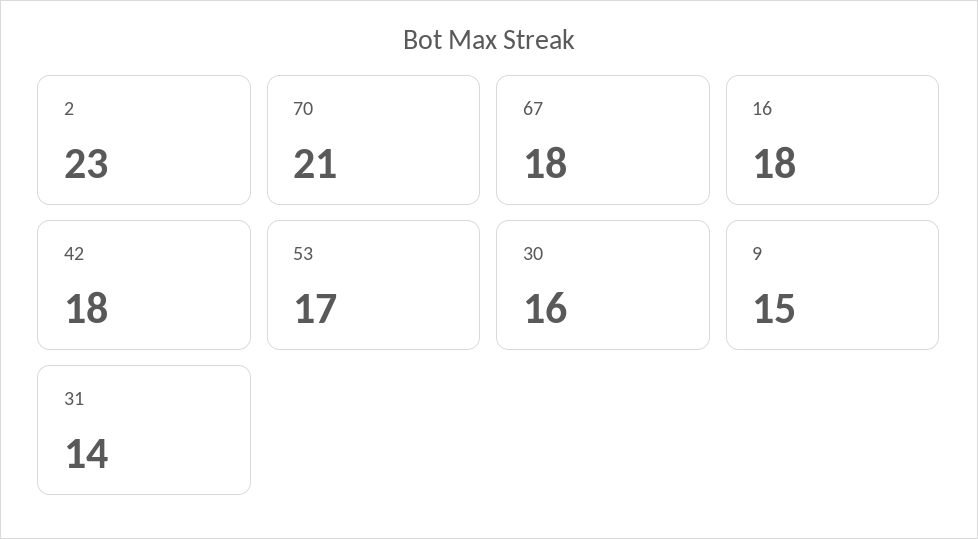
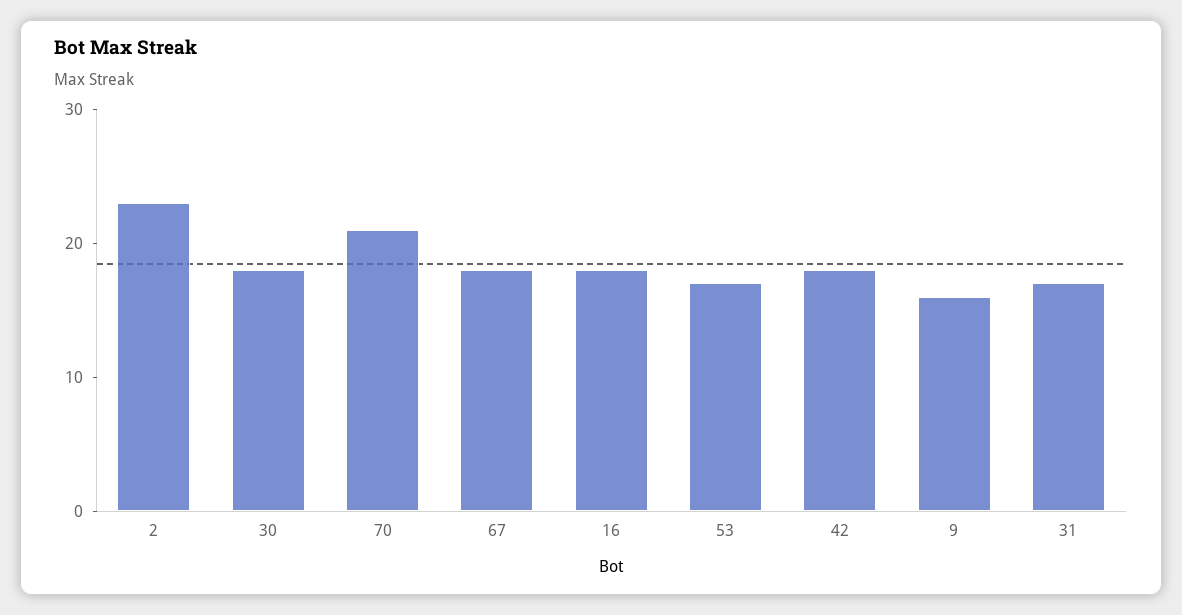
  {
    "2": 23,
    "70": 21,
    "67": 18,
    "16": 18,
    "42": 18,
    "53": 17,
-   "30": 16,
+   "30": 18,
-   "9": 15,
+   "9": 16,
-   "31": 14
+   "31": 17
  }

